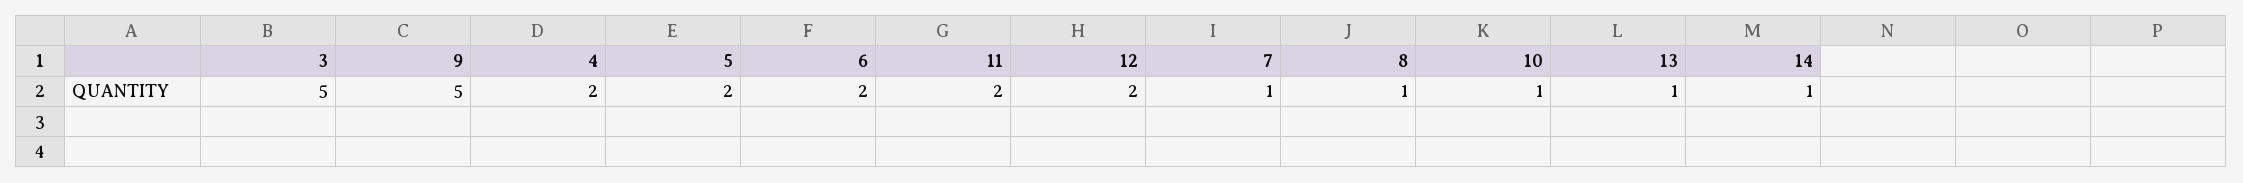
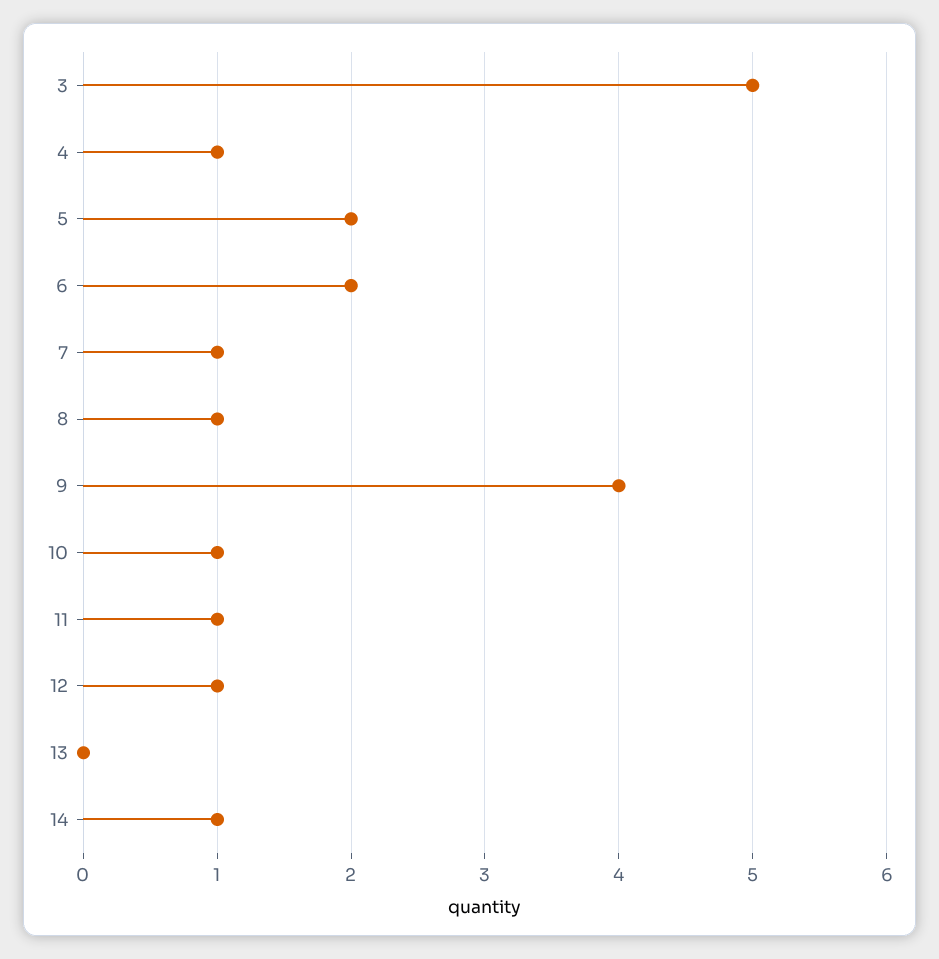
  {
    "3": 5,
-   "9": 5,
+   "9": 4,
-   "4": 2,
+   "4": 1,
    "5": 2,
    "6": 2,
-   "11": 2,
+   "11": 1,
-   "12": 2,
+   "12": 1,
    "7": 1,
    "8": 1,
    "10": 1,
-   "13": 1,
+   "13": 0,
    "14": 1
  }

